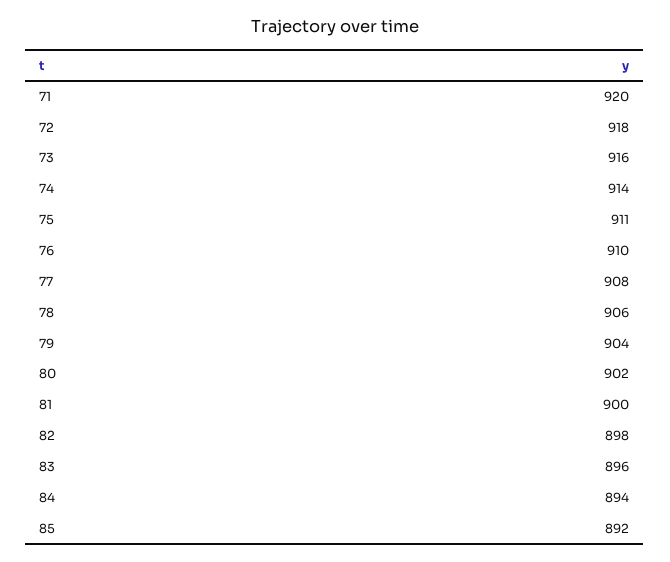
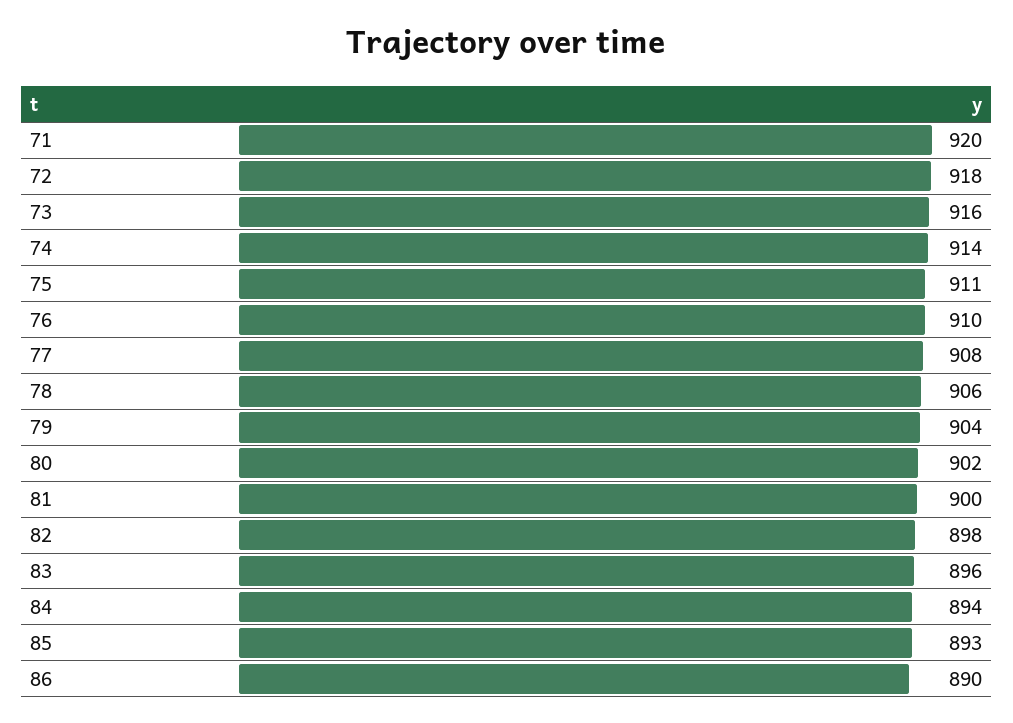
  {
    "71": 920,
    "72": 918,
    "73": 916,
    "74": 914,
    "75": 911,
    "76": 910,
    "77": 908,
    "78": 906,
    "79": 904,
    "80": 902,
    "81": 900,
    "82": 898,
    "83": 896,
    "84": 894,
-   "85": 892
+   "85": 893,
+   "86": 890
  }

